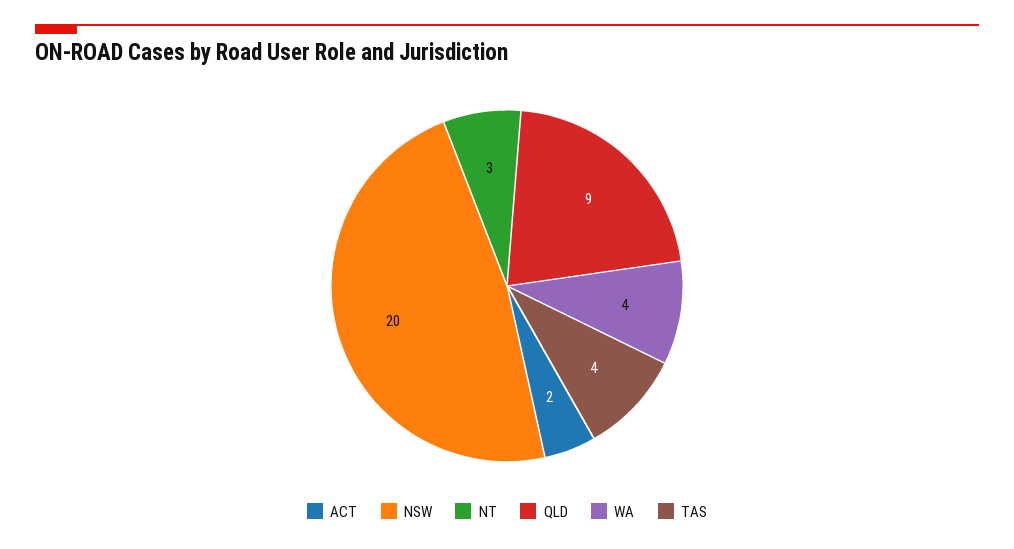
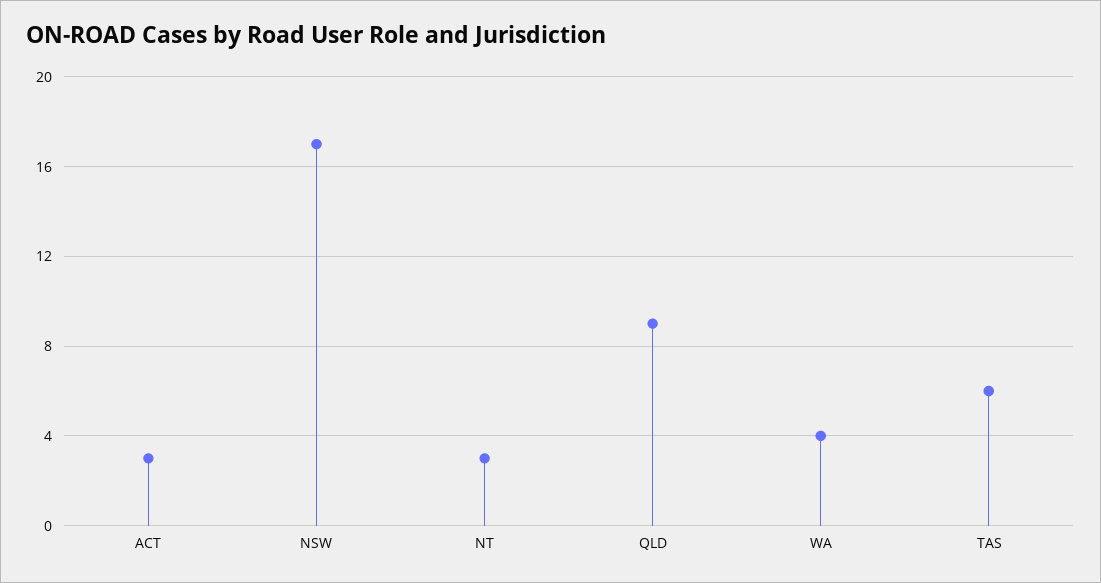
  {
-   "ACT": 2,
+   "ACT": 3,
-   "NSW": 20,
+   "NSW": 17,
    "NT": 3,
    "QLD": 9,
    "WA": 4,
-   "TAS": 4
+   "TAS": 6
  }

